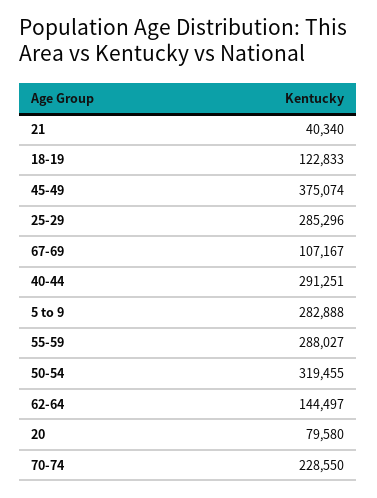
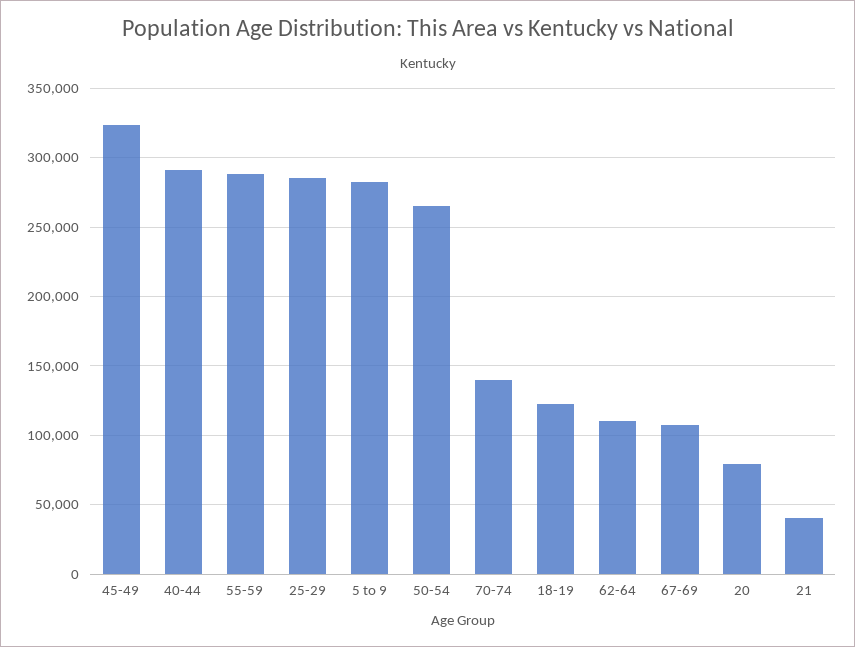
  {
    "21": 40340,
    "18-19": 122833,
-   "45-49": 375074,
+   "45-49": 325000,
    "25-29": 285296,
    "67-69": 107167,
    "40-44": 291251,
    "5 to 9": 282888,
    "55-59": 288027,
-   "50-54": 319455,
+   "50-54": 265000,
-   "62-64": 144497,
+   "62-64": 110000,
    "20": 79580,
-   "70-74": 228550
+   "70-74": 140000
  }

